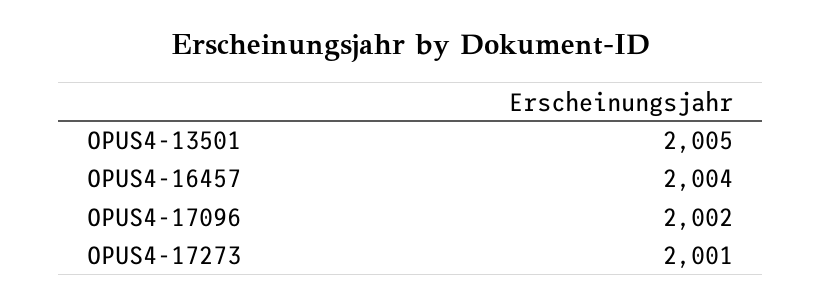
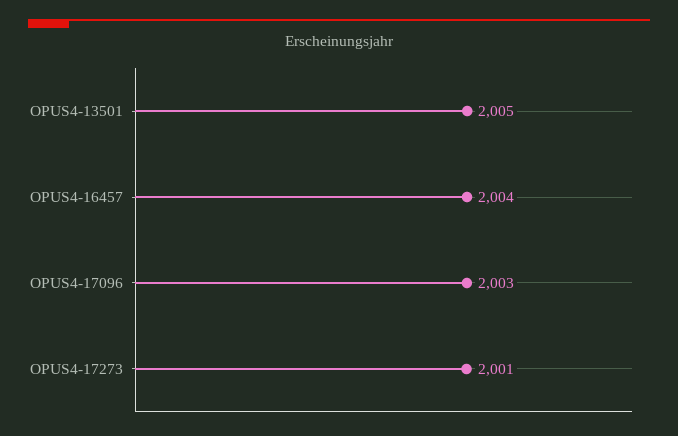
  {
    "OPUS4-13501": 2005,
    "OPUS4-16457": 2004,
-   "OPUS4-17096": 2002,
+   "OPUS4-17096": 2003,
    "OPUS4-17273": 2001
  }

